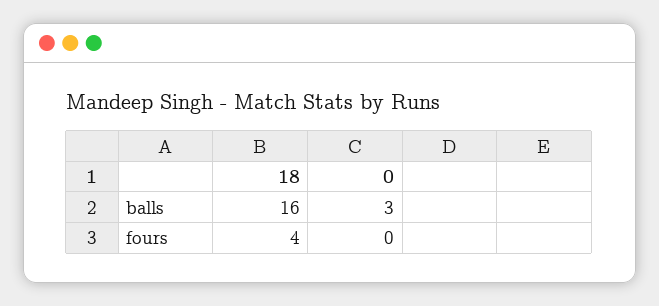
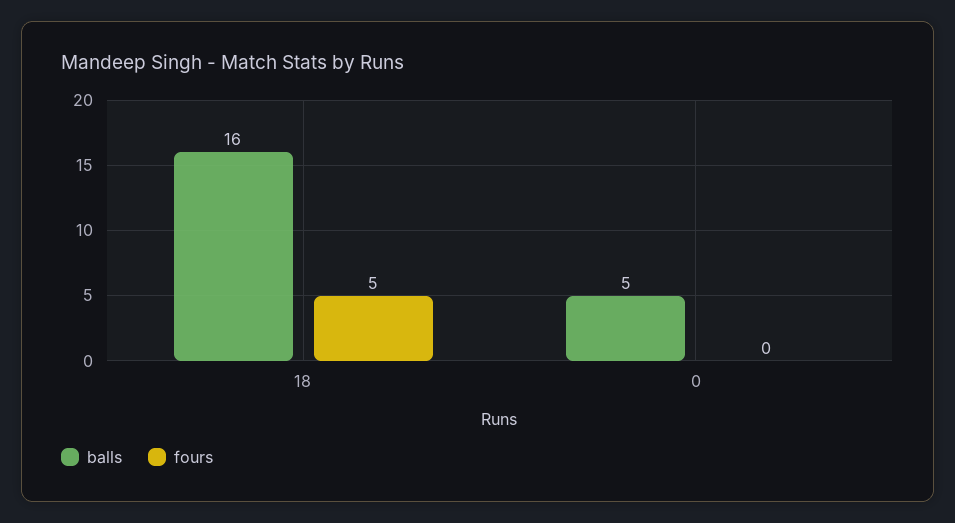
  {
    "balls": {
      "18": 16,
-     "0": 3
+     "0": 5
    },
    "fours": {
-     "18": 4,
+     "18": 5,
      "0": 0
    }
  }

